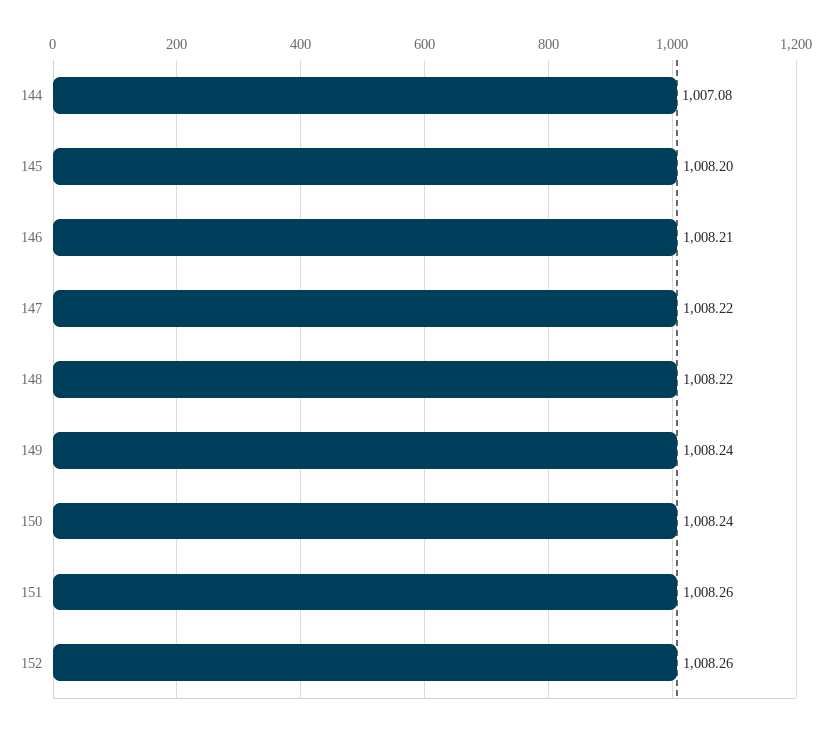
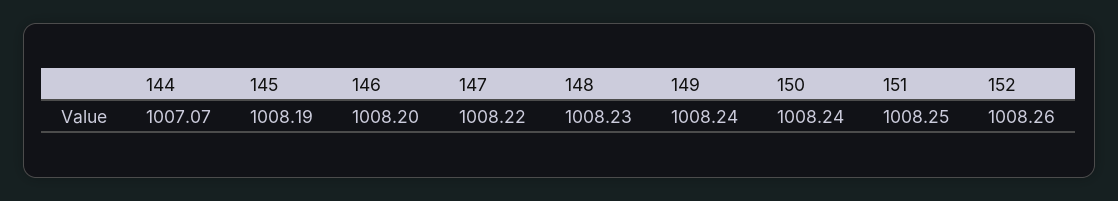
  {
-   "144": 1007.08,
+   "144": 1007.07,
-   "145": 1008.2,
+   "145": 1008.19,
-   "146": 1008.21,
+   "146": 1008.2,
    "147": 1008.22,
-   "148": 1008.22,
+   "148": 1008.23,
    "149": 1008.24,
    "150": 1008.24,
-   "151": 1008.26,
+   "151": 1008.25,
    "152": 1008.26
  }

